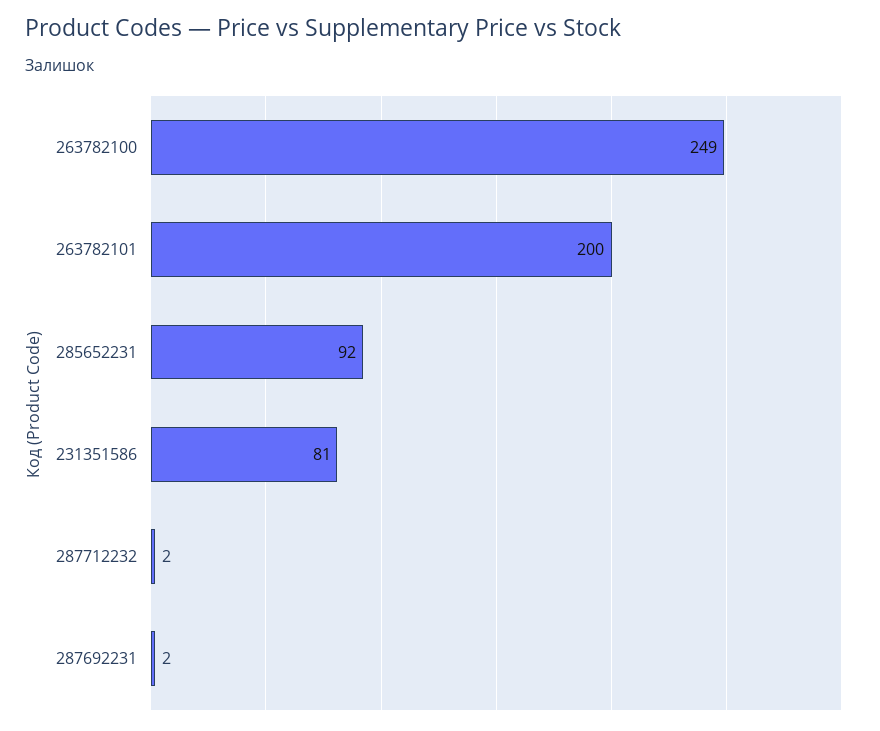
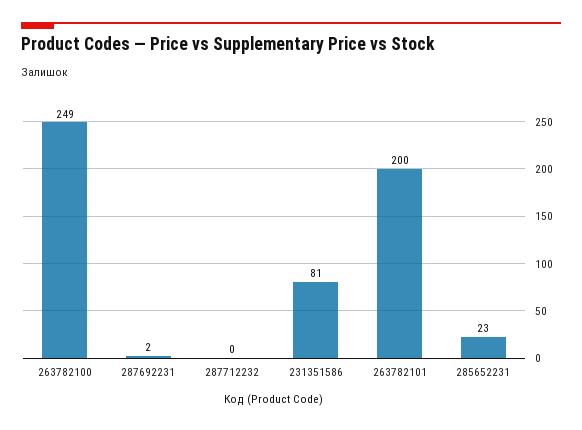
  {
    "263782100": 249,
    "263782101": 200,
-   "285652231": 92,
+   "285652231": 23,
    "231351586": 81,
-   "287712232": 2,
+   "287712232": 0,
    "287692231": 2
  }

